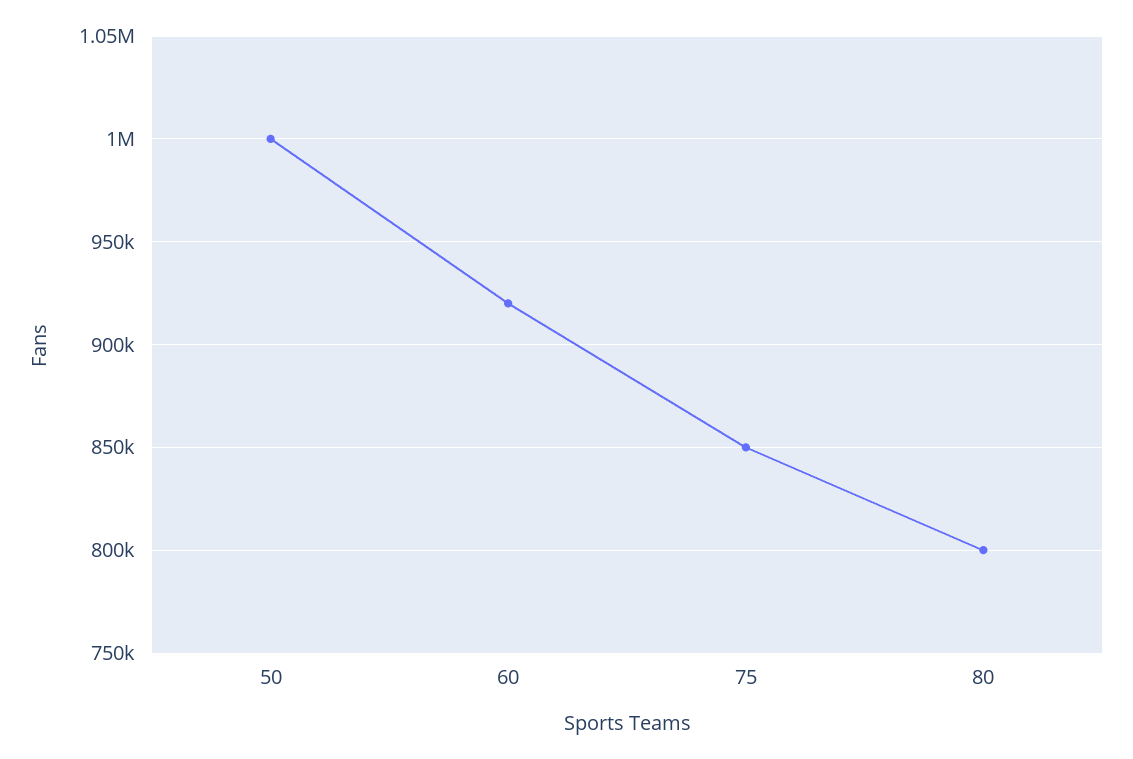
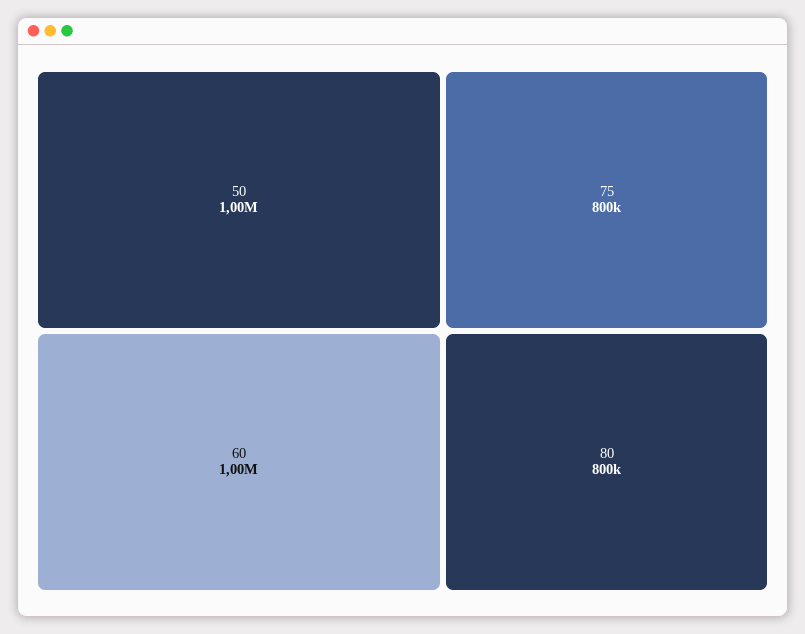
  {
    "50": 1000000,
-   "60": 920000,
+   "60": 1000000,
-   "75": 850000,
+   "75": 800000,
    "80": 800000
  }

